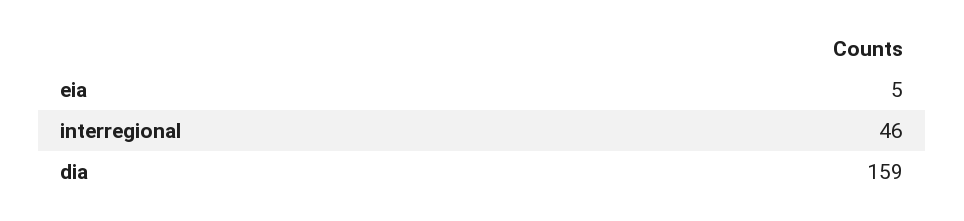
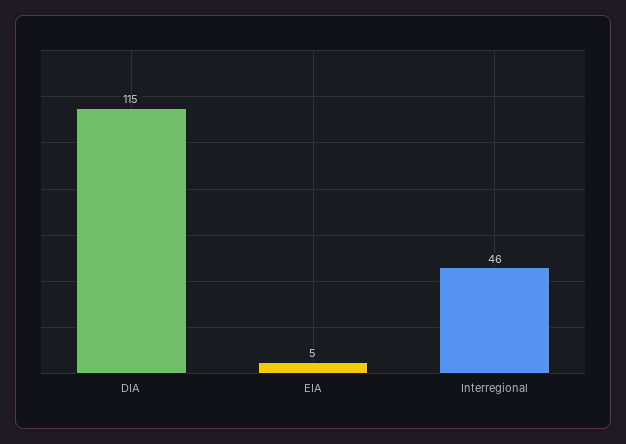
  {
    "eia": 5,
    "interregional": 46,
-   "dia": 159
+   "dia": 115
  }

